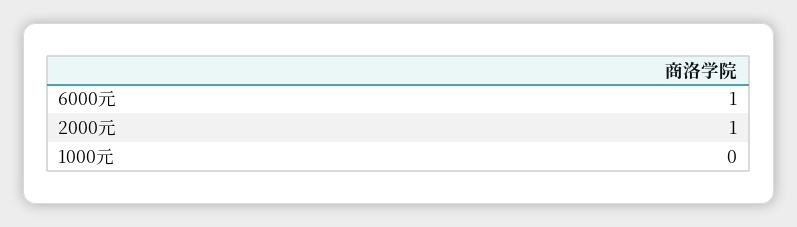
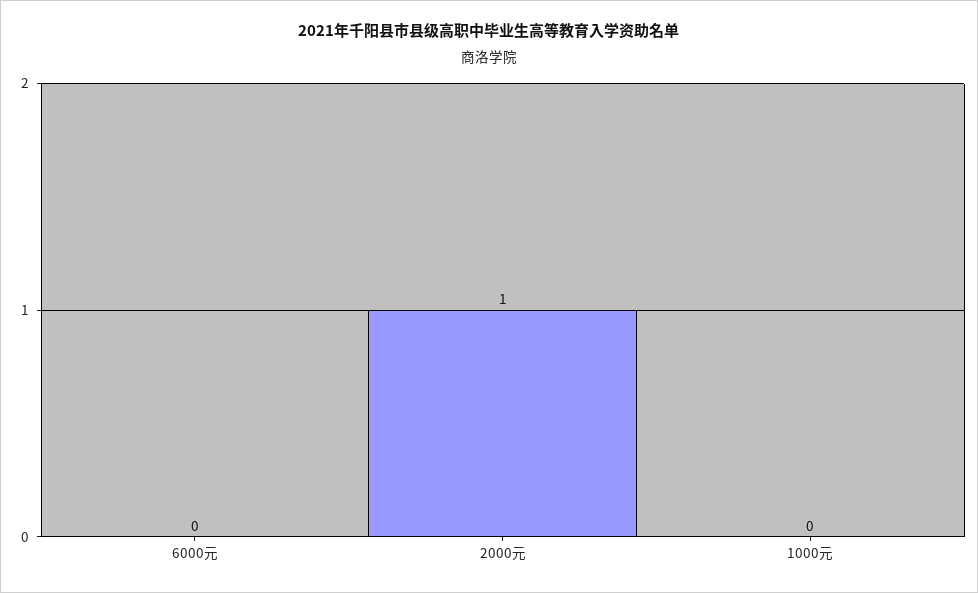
  {
-   "6000元": 1,
+   "6000元": 0,
    "2000元": 1,
    "1000元": 0
  }

